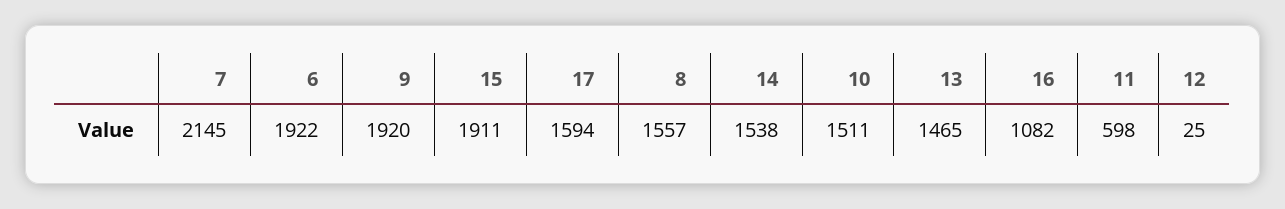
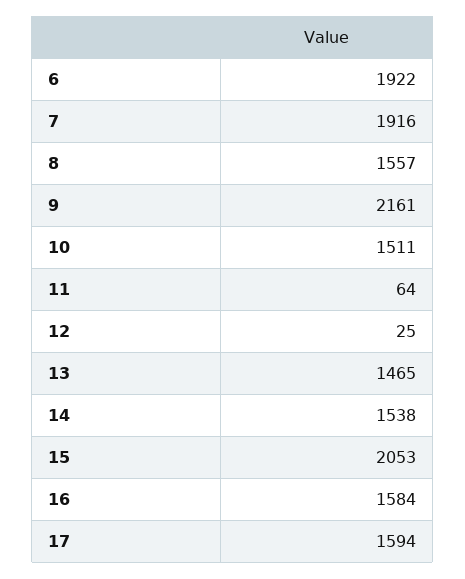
  {
-   "7": 2145,
+   "7": 1916,
    "6": 1922,
-   "9": 1920,
+   "9": 2161,
-   "15": 1911,
+   "15": 2053,
    "17": 1594,
    "8": 1557,
    "14": 1538,
    "10": 1511,
    "13": 1465,
-   "16": 1082,
+   "16": 1584,
-   "11": 598,
+   "11": 64,
    "12": 25
  }

